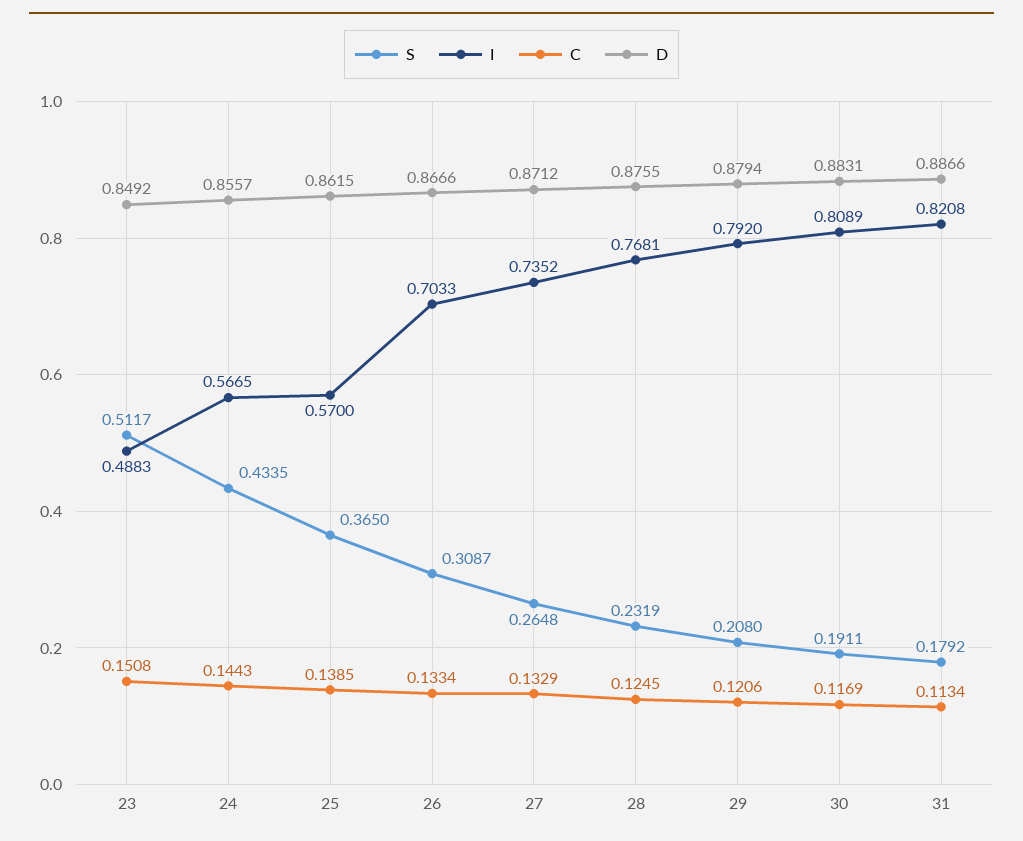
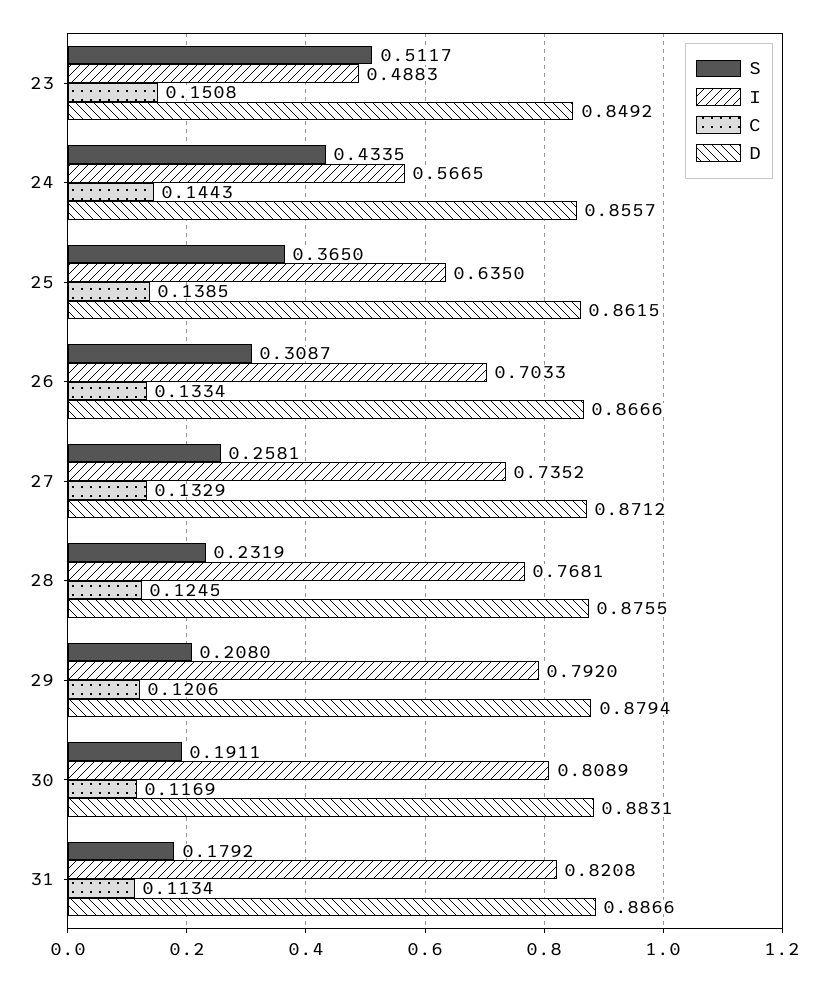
  {
    "S": {
      "23": 0.5117,
      "24": 0.4335,
      "25": 0.365,
      "26": 0.3087,
-     "27": 0.2648,
+     "27": 0.2581,
      "28": 0.2319,
      "29": 0.208,
      "30": 0.1911,
      "31": 0.1792
    },
    "I": {
      "23": 0.4883,
      "24": 0.5665,
-     "25": 0.57,
+     "25": 0.635,
      "26": 0.7033,
      "27": 0.7352,
      "28": 0.7681,
      "29": 0.792,
      "30": 0.8089,
      "31": 0.8208
    },
    "C": {
      "23": 0.1508,
      "24": 0.1443,
      "25": 0.1385,
      "26": 0.1334,
      "27": 0.1329,
      "28": 0.1245,
      "29": 0.1206,
      "30": 0.1169,
      "31": 0.1134
    },
    "D": {
      "23": 0.8492,
      "24": 0.8557,
      "25": 0.8615,
      "26": 0.8666,
      "27": 0.8712,
      "28": 0.8755,
      "29": 0.8794,
      "30": 0.8831,
      "31": 0.8866
    }
  }

